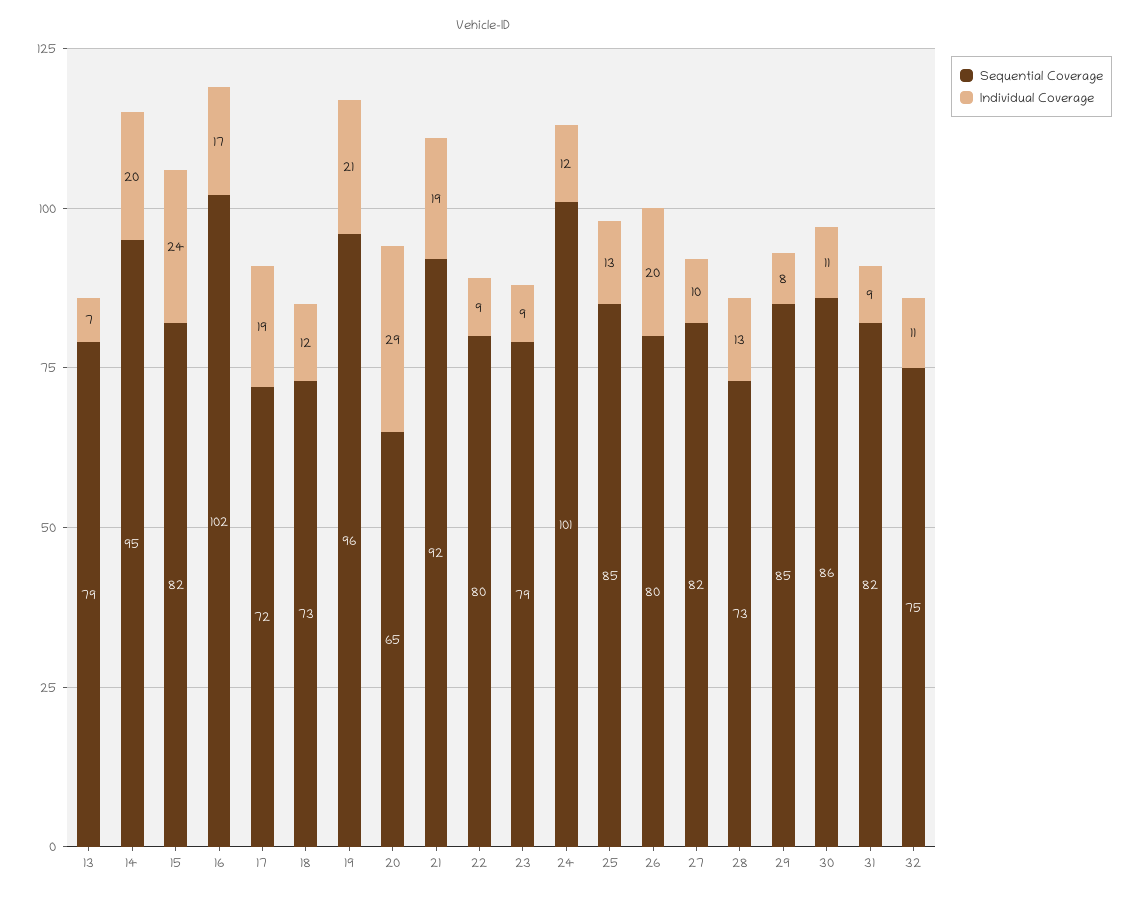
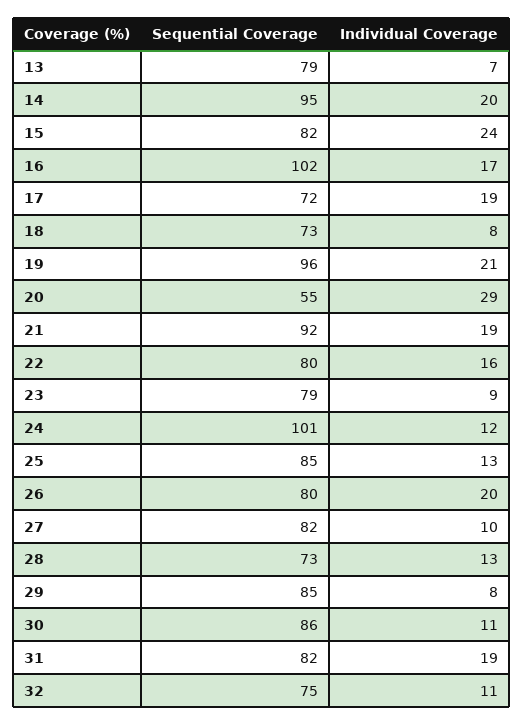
  {
    "Sequential Coverage": {
      "13": 79,
      "14": 95,
      "15": 82,
      "16": 102,
      "17": 72,
      "18": 73,
      "19": 96,
-     "20": 65,
+     "20": 55,
      "21": 92,
      "22": 80,
      "23": 79,
      "24": 101,
      "25": 85,
      "26": 80,
      "27": 82,
      "28": 73,
      "29": 85,
      "30": 86,
      "31": 82,
      "32": 75
    },
    "Individual Coverage": {
      "13": 7,
      "14": 20,
      "15": 24,
      "16": 17,
      "17": 19,
-     "18": 12,
+     "18": 8,
      "19": 21,
      "20": 29,
      "21": 19,
-     "22": 9,
+     "22": 16,
      "23": 9,
      "24": 12,
      "25": 13,
      "26": 20,
      "27": 10,
      "28": 13,
      "29": 8,
      "30": 11,
-     "31": 9,
+     "31": 19,
      "32": 11
    }
  }

